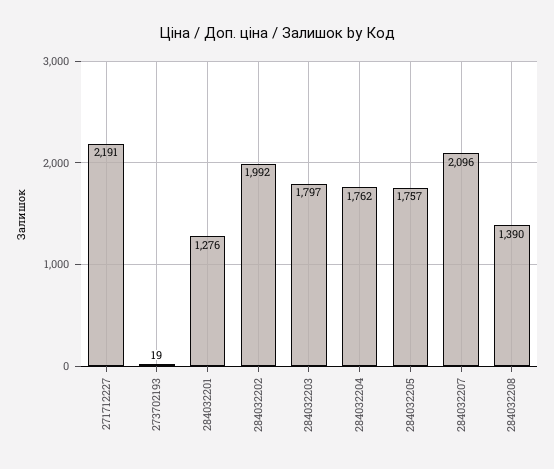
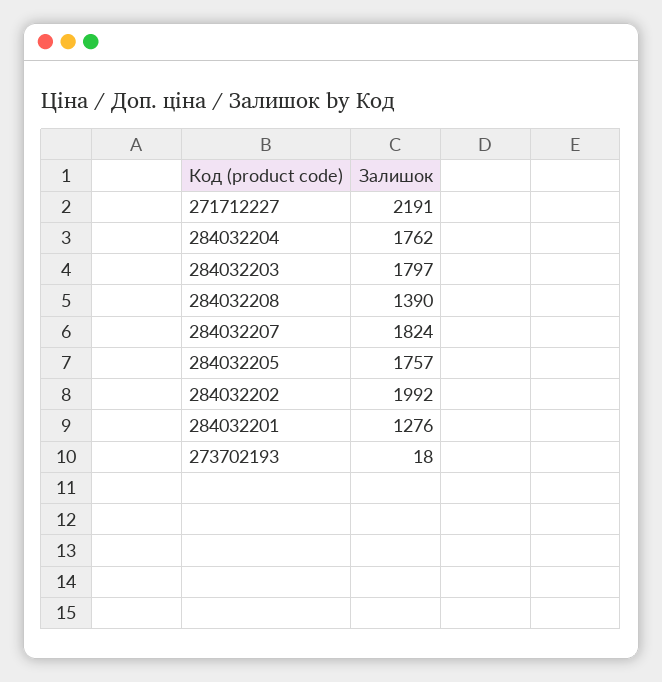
  {
    "271712227": 2191,
-   "273702193": 19,
+   "273702193": 18,
    "284032201": 1276,
    "284032202": 1992,
    "284032203": 1797,
    "284032204": 1762,
    "284032205": 1757,
-   "284032207": 2096,
+   "284032207": 1824,
    "284032208": 1390
  }

